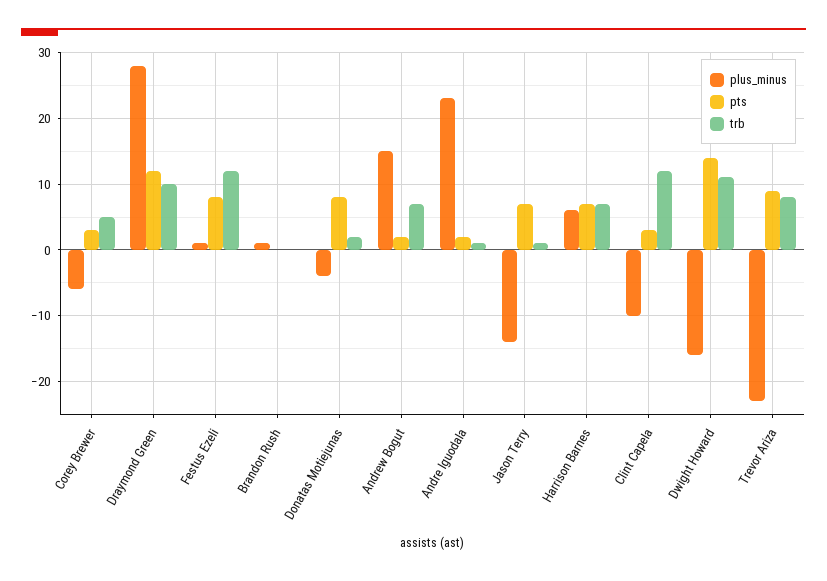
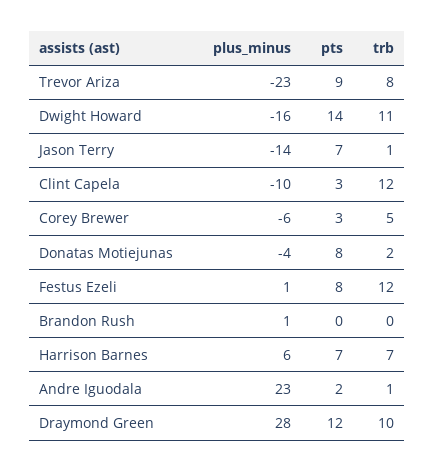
  {
    "plus_minus": {
      "Corey Brewer": -6,
      "Draymond Green": 28,
      "Festus Ezeli": 1,
      "Brandon Rush": 1,
      "Donatas Motiejunas": -4,
-     "Andrew Bogut": 15,
      "Andre Iguodala": 23,
      "Jason Terry": -14,
      "Harrison Barnes": 6,
      "Clint Capela": -10,
      "Dwight Howard": -16,
      "Trevor Ariza": -23
    },
    "pts": {
      "Corey Brewer": 3,
      "Draymond Green": 12,
      "Festus Ezeli": 8,
      "Brandon Rush": 0,
      "Donatas Motiejunas": 8,
-     "Andrew Bogut": 2,
      "Andre Iguodala": 2,
      "Jason Terry": 7,
      "Harrison Barnes": 7,
      "Clint Capela": 3,
      "Dwight Howard": 14,
      "Trevor Ariza": 9
    },
    "trb": {
      "Corey Brewer": 5,
      "Draymond Green": 10,
      "Festus Ezeli": 12,
      "Brandon Rush": 0,
      "Donatas Motiejunas": 2,
-     "Andrew Bogut": 7,
      "Andre Iguodala": 1,
      "Jason Terry": 1,
      "Harrison Barnes": 7,
      "Clint Capela": 12,
      "Dwight Howard": 11,
      "Trevor Ariza": 8
    }
  }

